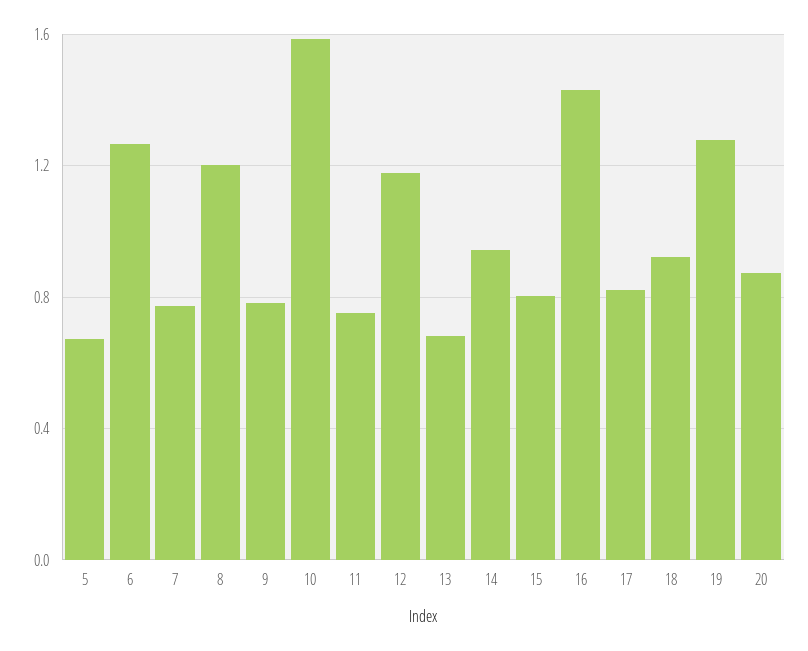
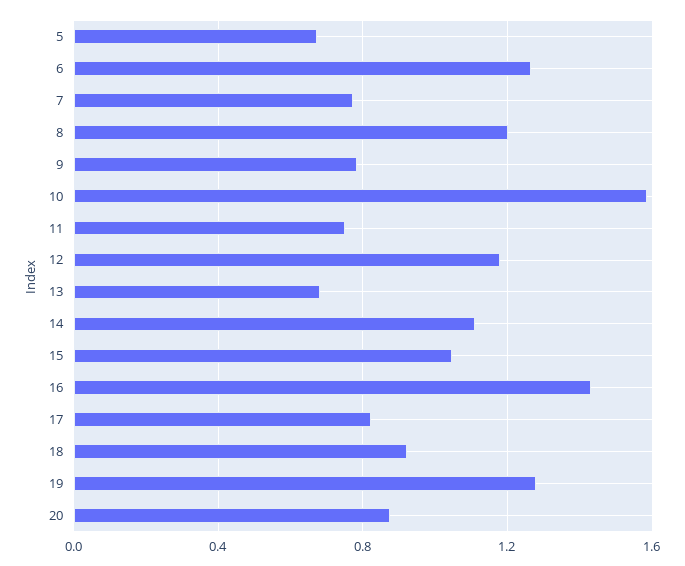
  {
    "5": 0.65,
    "6": 1.25,
    "7": 0.75,
    "8": 1.2,
    "9": 0.8,
    "10": 1.6,
    "11": 0.75,
    "12": 1.2,
    "13": 0.7,
-   "14": 0.95,
+   "14": 1.1,
-   "15": 0.8,
+   "15": 1.05,
    "16": 1.45,
    "17": 0.8,
    "18": 0.9,
    "19": 1.3,
    "20": 0.85
  }

